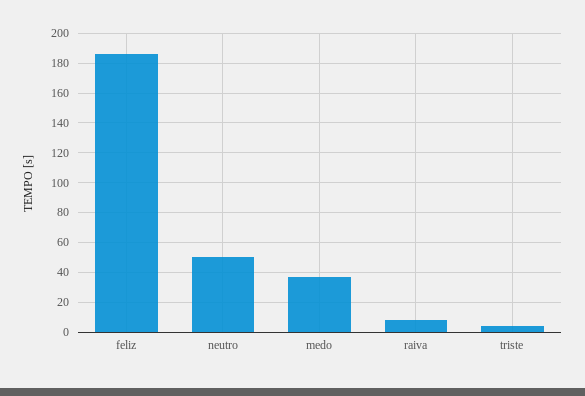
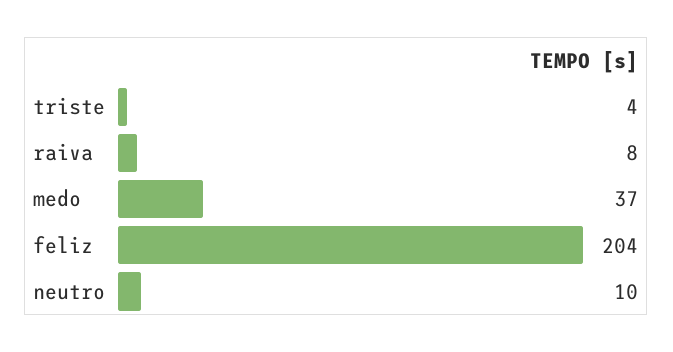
  {
-   "feliz": 185,
+   "feliz": 204,
-   "neutro": 50,
+   "neutro": 10,
    "medo": 37,
    "raiva": 8,
    "triste": 4
  }

